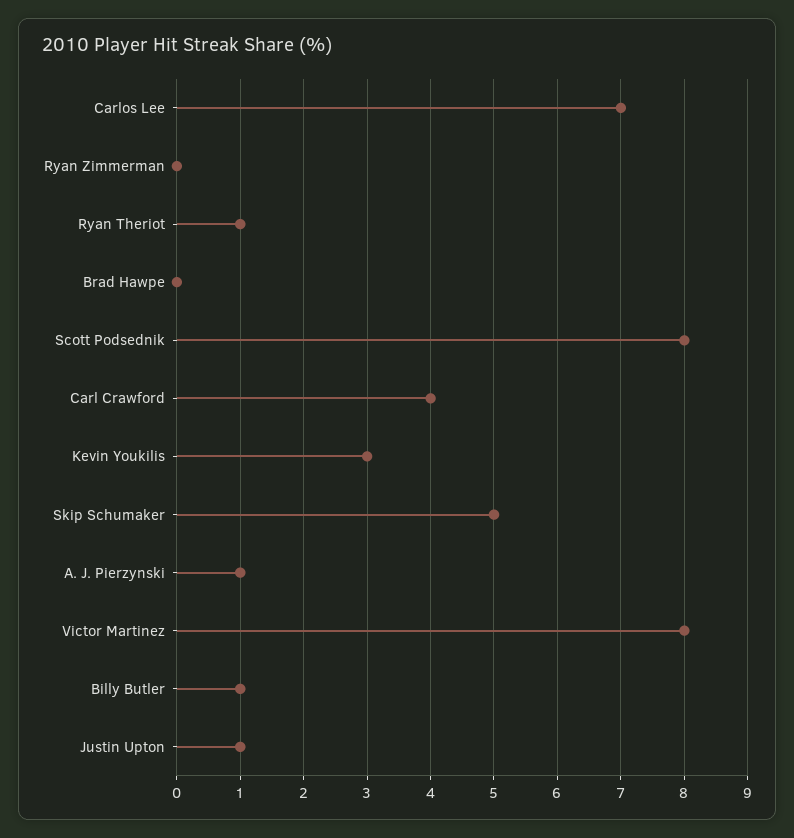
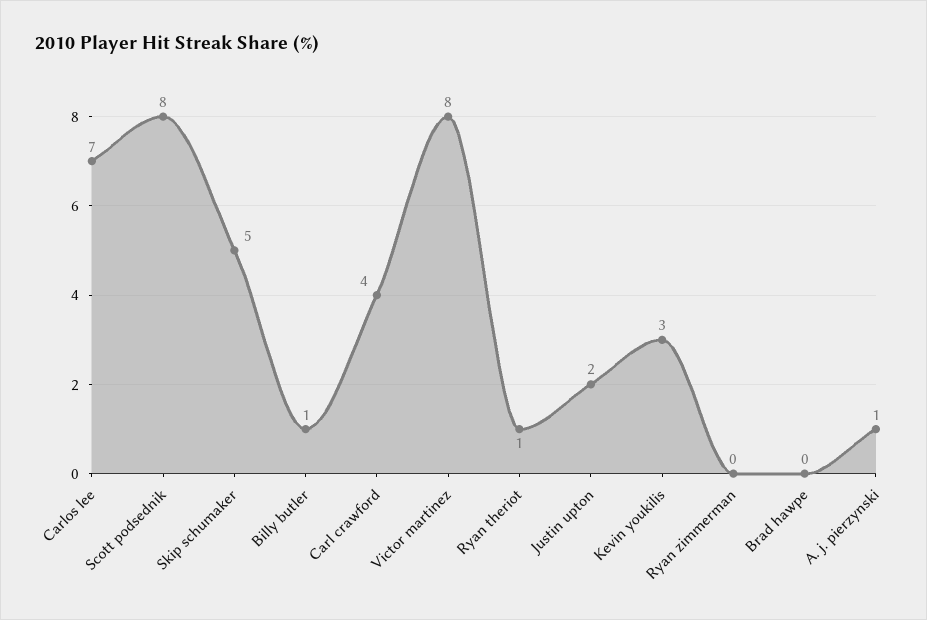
  {
    "Carlos Lee": 7,
    "Ryan Zimmerman": 0,
    "Ryan Theriot": 1,
    "Brad Hawpe": 0,
    "Scott Podsednik": 8,
    "Carl Crawford": 4,
    "Kevin Youkilis": 3,
    "Skip Schumaker": 5,
    "A. J. Pierzynski": 1,
    "Victor Martinez": 8,
    "Billy Butler": 1,
-   "Justin Upton": 1
+   "Justin Upton": 2
  }

